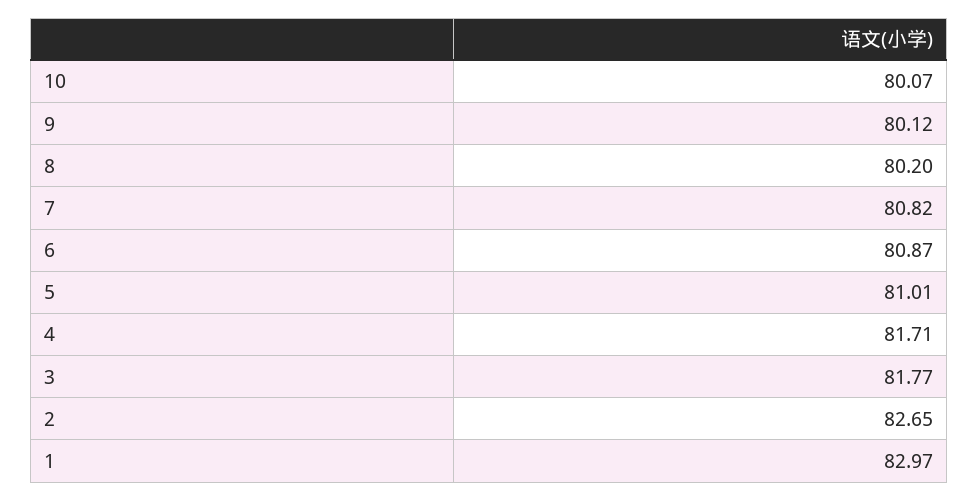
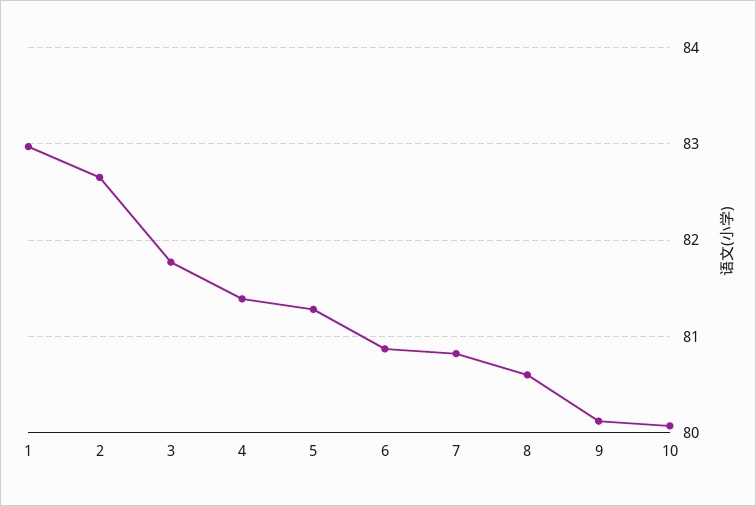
  {
    "10": 80.07,
    "9": 80.12,
-   "8": 80.2,
+   "8": 80.6,
    "7": 80.82,
    "6": 80.87,
-   "5": 81.01,
+   "5": 81.3,
-   "4": 81.71,
+   "4": 81.4,
    "3": 81.77,
    "2": 82.65,
    "1": 82.97
  }

